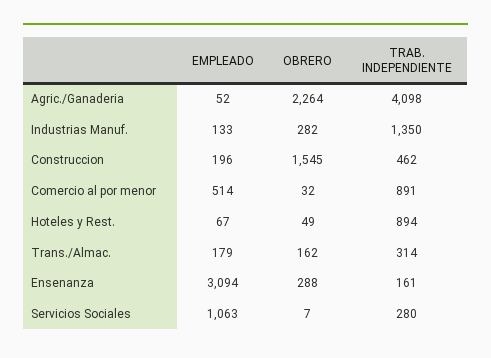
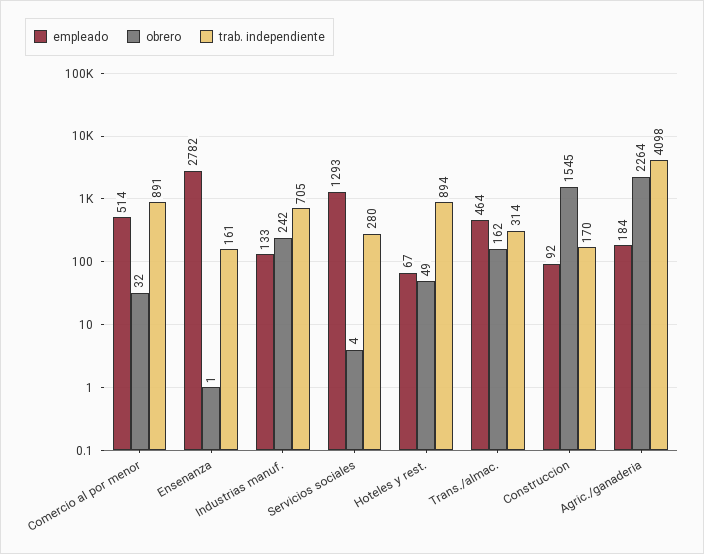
  {
    "EMPLEADO": {
-     "Agric./Ganaderia": 52,
+     "Agric./Ganaderia": 184,
      "Industrias Manuf.": 133,
-     "Construccion": 196,
+     "Construccion": 92,
      "Comercio al por menor": 514,
      "Hoteles y Rest.": 67,
-     "Trans./Almac.": 179,
+     "Trans./Almac.": 464,
-     "Ensenanza": 3094,
+     "Ensenanza": 2782,
-     "Servicios Sociales": 1063
+     "Servicios Sociales": 1293
    },
    "OBRERO": {
      "Agric./Ganaderia": 2264,
-     "Industrias Manuf.": 282,
+     "Industrias Manuf.": 242,
      "Construccion": 1545,
      "Comercio al por menor": 32,
      "Hoteles y Rest.": 49,
      "Trans./Almac.": 162,
-     "Ensenanza": 288,
+     "Ensenanza": 1,
-     "Servicios Sociales": 7
+     "Servicios Sociales": 4
    },
    "TRAB. INDEPENDIENTE": {
      "Agric./Ganaderia": 4098,
-     "Industrias Manuf.": 1350,
+     "Industrias Manuf.": 705,
-     "Construccion": 462,
+     "Construccion": 170,
      "Comercio al por menor": 891,
      "Hoteles y Rest.": 894,
      "Trans./Almac.": 314,
      "Ensenanza": 161,
      "Servicios Sociales": 280
    }
  }

